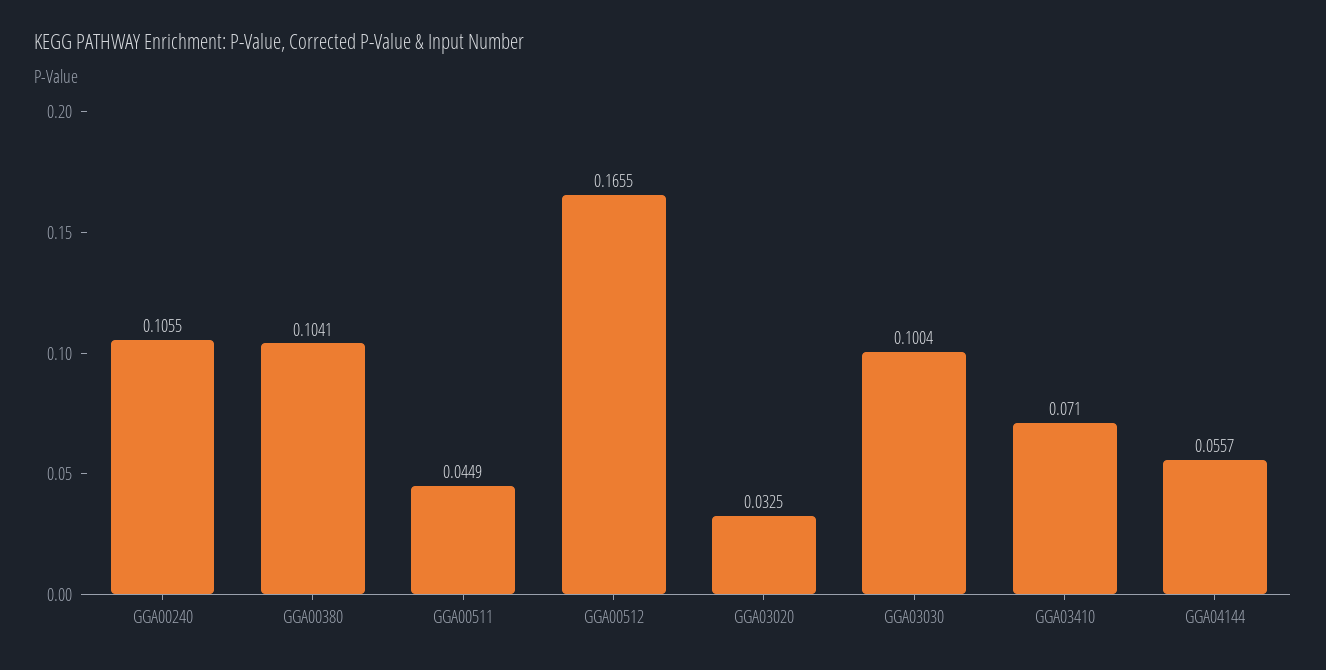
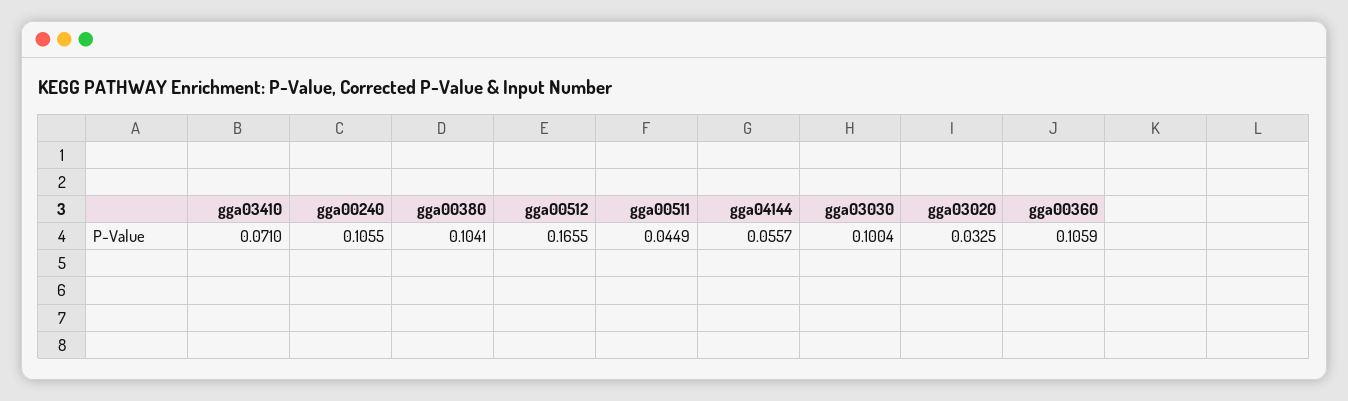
  {
    "GGA00240": 0.1055,
    "GGA00380": 0.1041,
    "GGA00511": 0.0449,
    "GGA00512": 0.1655,
    "GGA03020": 0.0325,
    "GGA03030": 0.1004,
    "GGA03410": 0.071,
-   "GGA04144": 0.0557
+   "GGA04144": 0.0557,
+   "gga00360": 0.1059
  }

